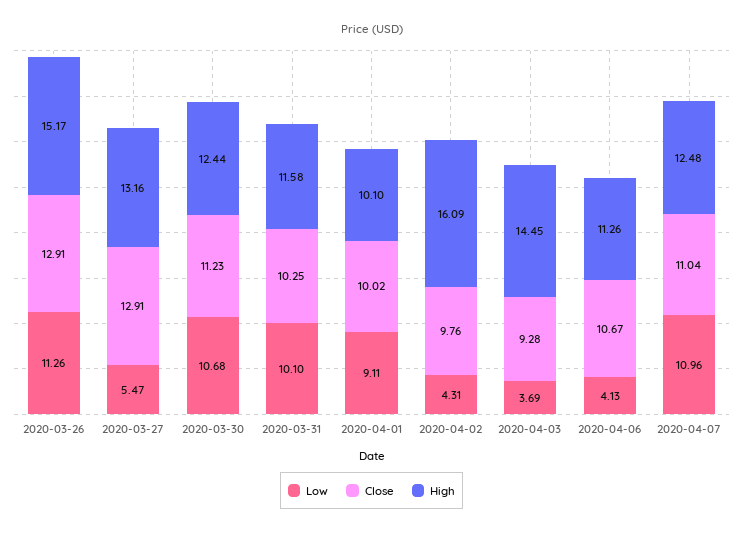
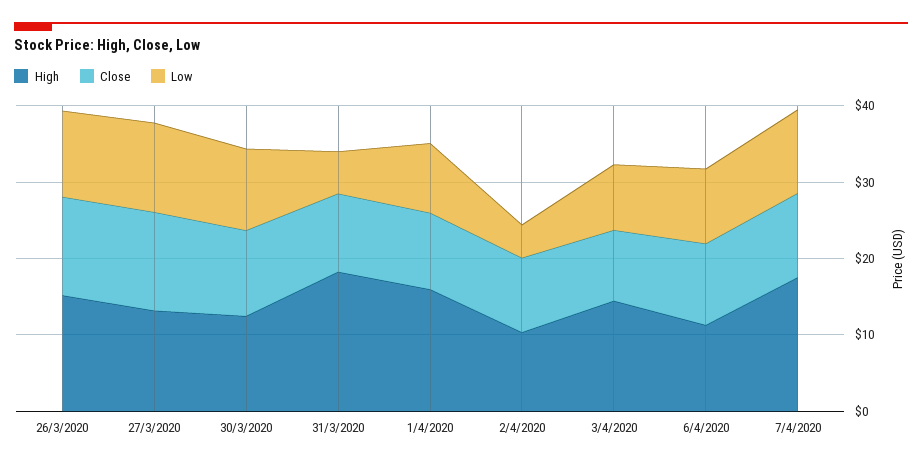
  {
    "Low": {
      "2020-03-26": 11.26,
-     "2020-03-27": 5.47,
+     "2020-03-27": 12,
      "2020-03-30": 10.68,
-     "2020-03-31": 10.1,
+     "2020-03-31": 6,
      "2020-04-01": 9.11,
      "2020-04-02": 4.31,
-     "2020-04-03": 3.69,
+     "2020-04-03": 8,
-     "2020-04-06": 4.13,
+     "2020-04-06": 10,
      "2020-04-07": 10.96
    },
    "Close": {
      "2020-03-26": 12.91,
      "2020-03-27": 12.91,
      "2020-03-30": 11.23,
      "2020-03-31": 10.25,
      "2020-04-01": 10.02,
      "2020-04-02": 9.76,
      "2020-04-03": 9.28,
      "2020-04-06": 10.67,
      "2020-04-07": 11.04
    },
    "High": {
      "2020-03-26": 15.17,
      "2020-03-27": 13.16,
      "2020-03-30": 12.44,
-     "2020-03-31": 11.58,
+     "2020-03-31": 18,
-     "2020-04-01": 10.1,
+     "2020-04-01": 16,
-     "2020-04-02": 16.09,
+     "2020-04-02": 10,
      "2020-04-03": 14.45,
      "2020-04-06": 11.26,
-     "2020-04-07": 12.48
+     "2020-04-07": 18
    }
  }

